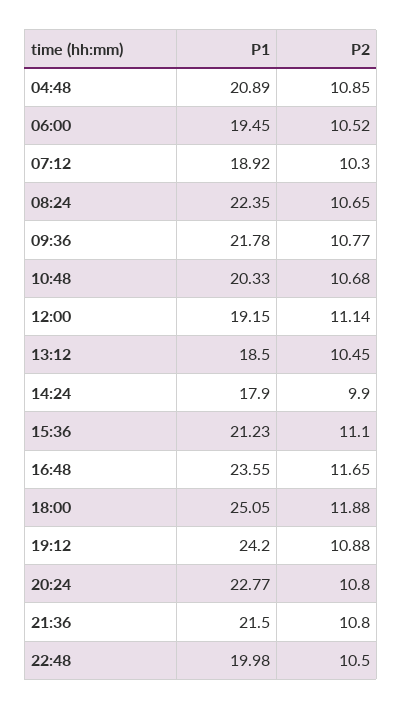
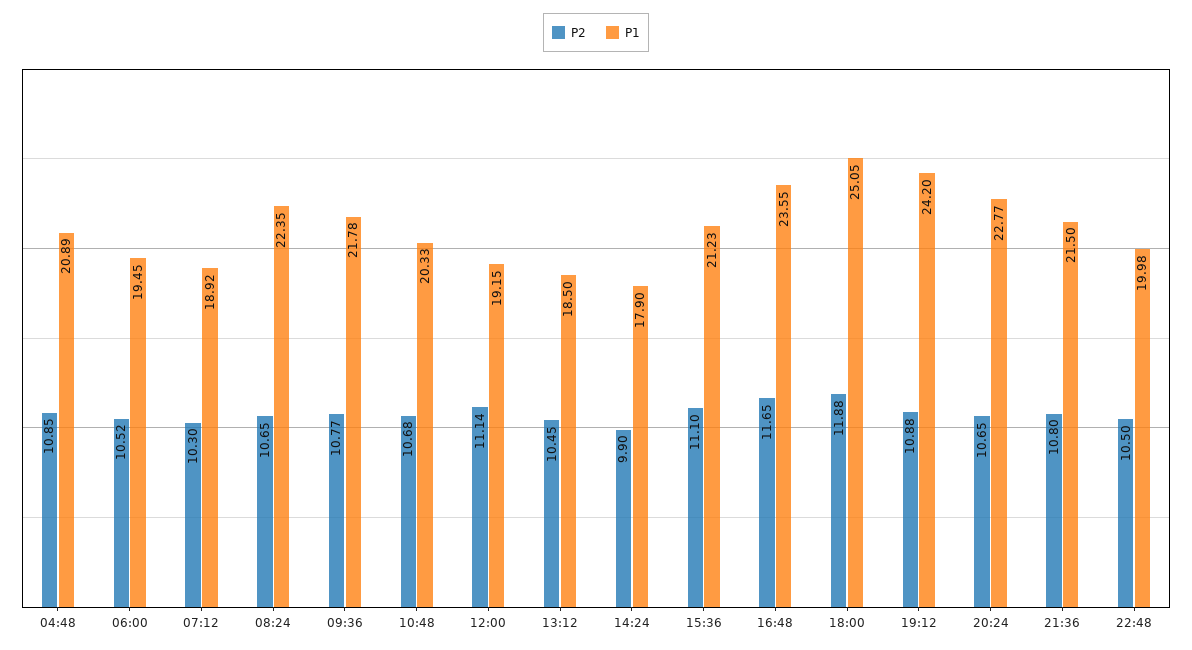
  {
    "P1": {
      "04:48": 20.89,
      "06:00": 19.45,
      "07:12": 18.92,
      "08:24": 22.35,
      "09:36": 21.78,
      "10:48": 20.33,
      "12:00": 19.15,
      "13:12": 18.5,
      "14:24": 17.9,
      "15:36": 21.23,
      "16:48": 23.55,
      "18:00": 25.05,
      "19:12": 24.2,
      "20:24": 22.77,
      "21:36": 21.5,
      "22:48": 19.98
    },
    "P2": {
      "04:48": 10.85,
      "06:00": 10.52,
      "07:12": 10.3,
      "08:24": 10.65,
      "09:36": 10.77,
      "10:48": 10.68,
      "12:00": 11.14,
      "13:12": 10.45,
      "14:24": 9.9,
      "15:36": 11.1,
      "16:48": 11.65,
      "18:00": 11.88,
      "19:12": 10.88,
-     "20:24": 10.8,
+     "20:24": 10.65,
      "21:36": 10.8,
      "22:48": 10.5
    }
  }

